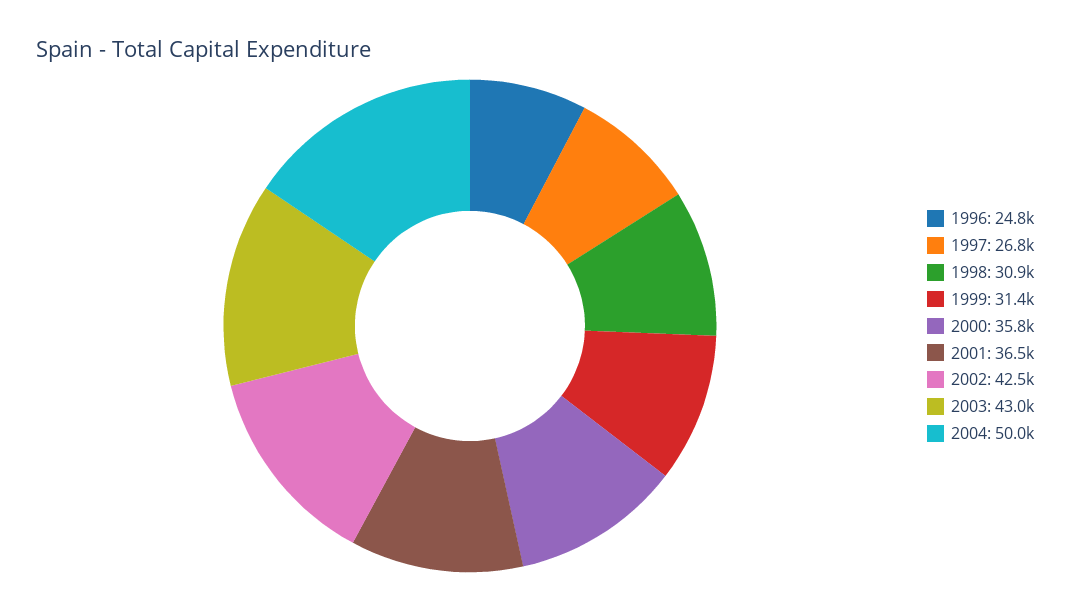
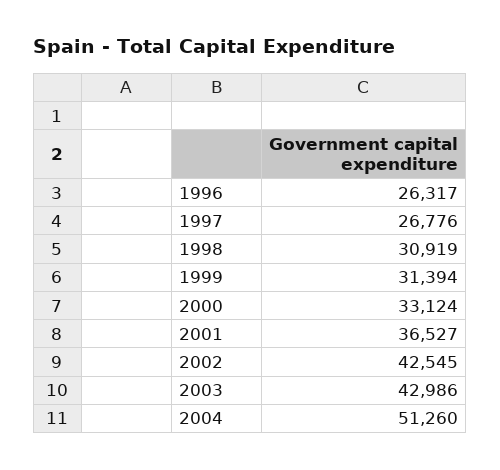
  {
-   "1996": 24800,
+   "1996": 26317,
    "1997": 26776,
    "1998": 30919,
    "1999": 31394,
-   "2000": 35800,
+   "2000": 33124,
    "2001": 36527,
    "2002": 42545,
    "2003": 42986,
-   "2004": 50000
+   "2004": 51260
  }

